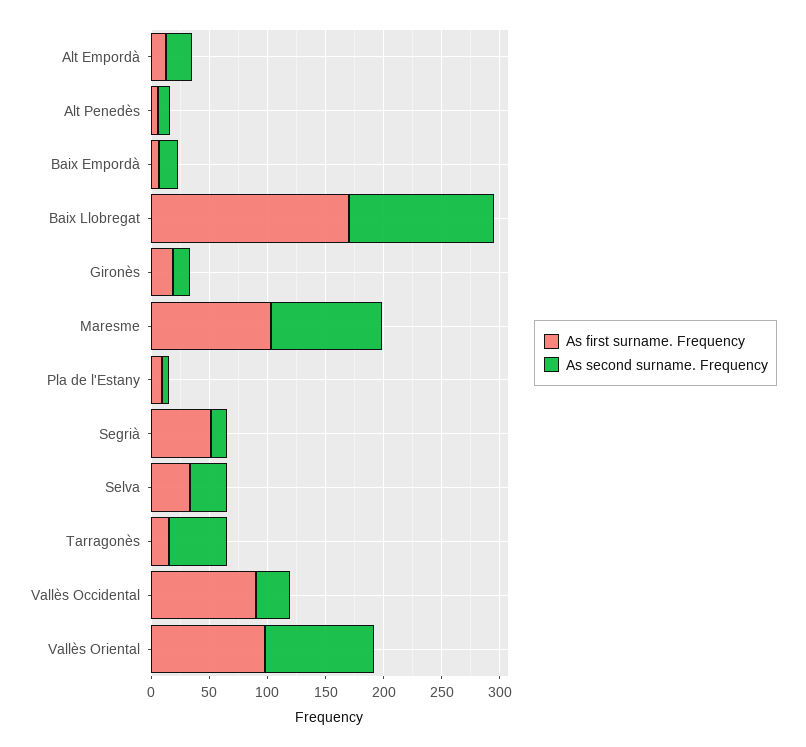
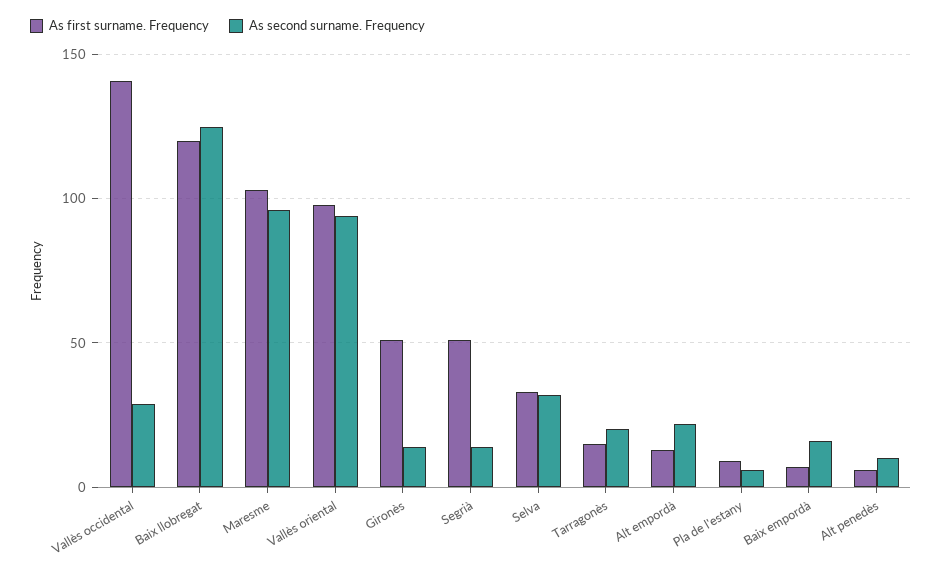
  {
    "As first surname. Frequency": {
      "Alt Empordà": 15,
      "Alt Penedès": 5,
      "Baix Empordà": 5,
-     "Baix Llobregat": 170,
+     "Baix Llobregat": 120,
-     "Gironès": 20,
+     "Gironès": 50,
      "Maresme": 105,
      "Pla de l'Estany": 10,
      "Segrià": 50,
      "Selva": 35,
      "Tarragonès": 15,
-     "Vallès Occidental": 90,
+     "Vallès Occidental": 140,
      "Vallès Oriental": 100
    },
    "As second surname. Frequency": {
      "Alt Empordà": 20,
      "Alt Penedès": 10,
      "Baix Empordà": 15,
      "Baix Llobregat": 125,
      "Gironès": 15,
      "Maresme": 95,
      "Pla de l'Estany": 5,
      "Segrià": 15,
      "Selva": 30,
-     "Tarragonès": 50,
+     "Tarragonès": 20,
      "Vallès Occidental": 30,
      "Vallès Oriental": 95
    }
  }

